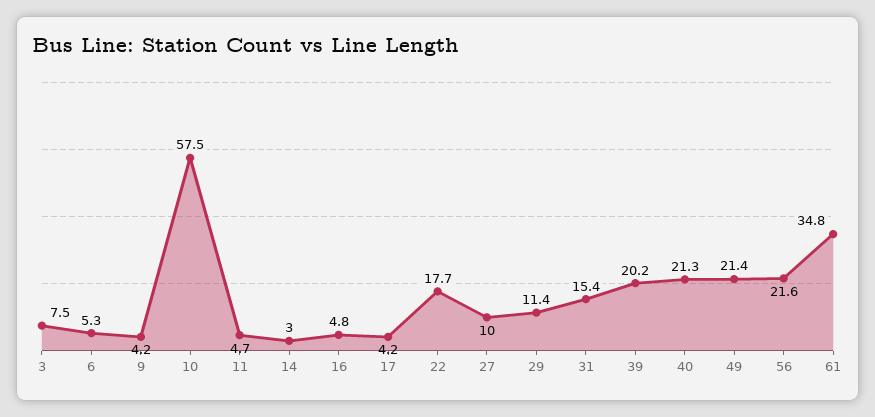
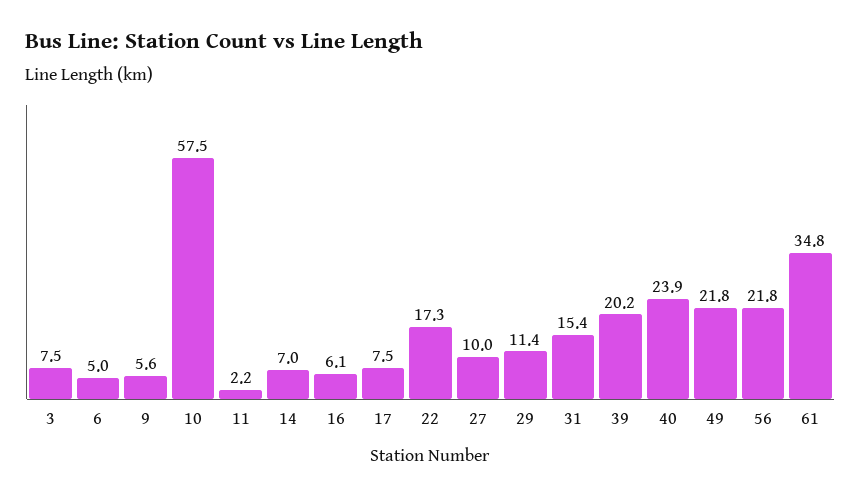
  {
    "3": 7.5,
-   "6": 5.3,
+   "6": 5,
-   "9": 4.2,
+   "9": 5.6,
    "10": 57.5,
-   "11": 4.7,
+   "11": 2.2,
-   "14": 3,
+   "14": 7,
-   "16": 4.8,
+   "16": 6.1,
-   "17": 4.2,
+   "17": 7.5,
-   "22": 17.7,
+   "22": 17.3,
    "27": 10,
    "29": 11.4,
    "31": 15.4,
    "39": 20.2,
-   "40": 21.3,
+   "40": 23.9,
-   "49": 21.4,
+   "49": 21.8,
-   "56": 21.6,
+   "56": 21.8,
    "61": 34.8
  }

